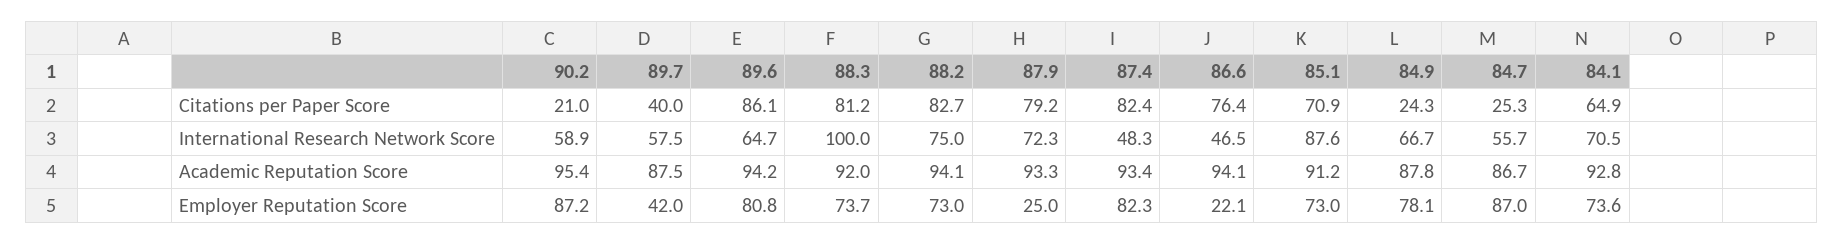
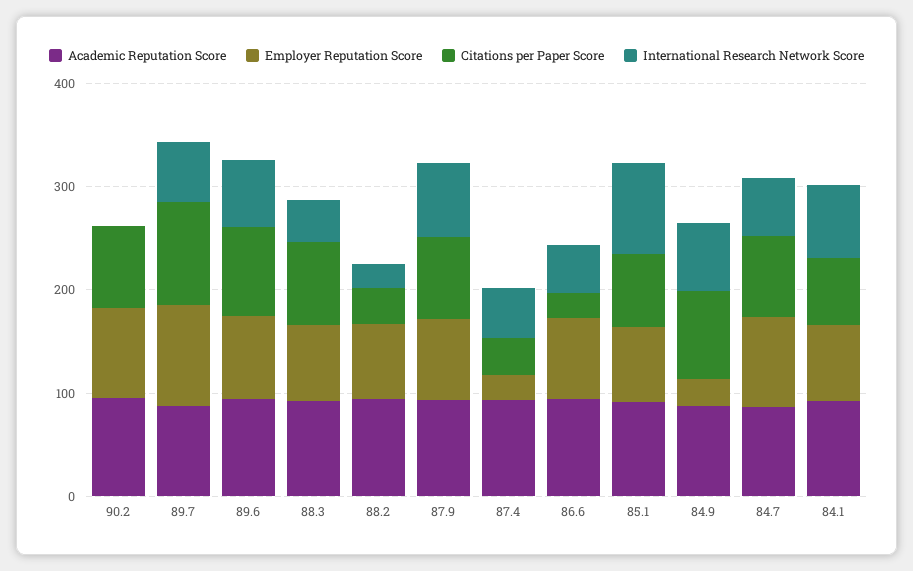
  {
    "Citations per Paper Score": {
-     "90.2": 21,
+     "90.2": 80,
-     "89.7": 40,
+     "89.7": 100,
      "89.6": 86.1,
      "88.3": 81.2,
-     "88.2": 82.7,
+     "88.2": 40,
      "87.9": 79.2,
-     "87.4": 82.4,
+     "87.4": 40,
-     "86.6": 76.4,
+     "86.6": 20,
      "85.1": 70.9,
-     "84.9": 24.3,
+     "84.9": 80,
-     "84.7": 25.3,
+     "84.7": 80,
      "84.1": 64.9
    },
    "International Research Network Score": {
-     "90.2": 58.9,
+     "90.2": 0,
      "89.7": 57.5,
      "89.6": 64.7,
-     "88.3": 100,
+     "88.3": 40,
-     "88.2": 75,
+     "88.2": 20,
      "87.9": 72.3,
      "87.4": 48.3,
      "86.6": 46.5,
      "85.1": 87.6,
      "84.9": 66.7,
      "84.7": 55.7,
      "84.1": 70.5
    },
    "Academic Reputation Score": {
      "90.2": 95.4,
      "89.7": 87.5,
      "89.6": 94.2,
      "88.3": 92,
      "88.2": 94.1,
      "87.9": 93.3,
      "87.4": 93.4,
      "86.6": 94.1,
      "85.1": 91.2,
      "84.9": 87.8,
      "84.7": 86.7,
      "84.1": 92.8
    },
    "Employer Reputation Score": {
      "90.2": 87.2,
-     "89.7": 42,
+     "89.7": 100,
      "89.6": 80.8,
      "88.3": 73.7,
      "88.2": 73,
-     "87.9": 25,
+     "87.9": 80,
-     "87.4": 82.3,
+     "87.4": 20,
-     "86.6": 22.1,
+     "86.6": 80,
      "85.1": 73,
-     "84.9": 78.1,
+     "84.9": 20,
      "84.7": 87,
      "84.1": 73.6
    }
  }

